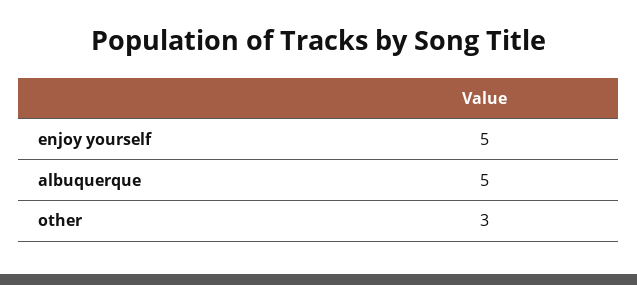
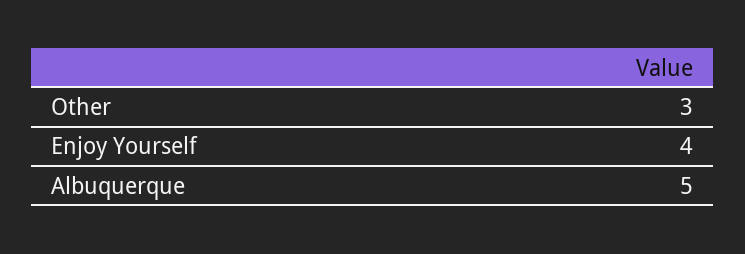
  {
-   "enjoy yourself": 5,
+   "enjoy yourself": 4,
    "albuquerque": 5,
    "other": 3
  }

